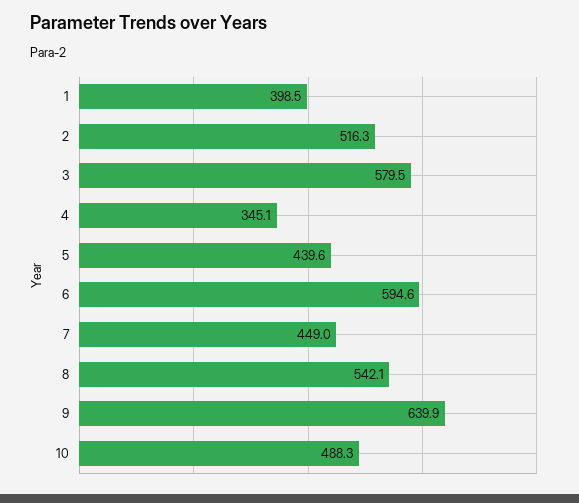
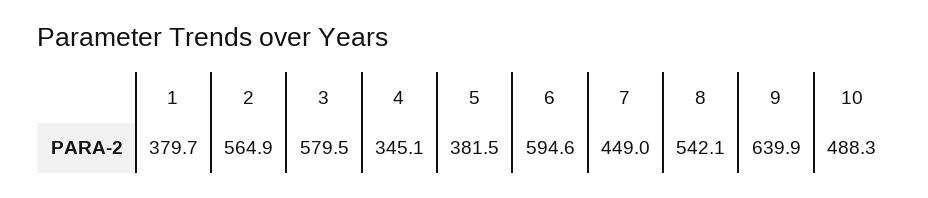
  {
-   "1": 398.5,
+   "1": 379.7,
-   "2": 516.3,
+   "2": 564.9,
    "3": 579.5,
    "4": 345.1,
-   "5": 439.6,
+   "5": 381.5,
    "6": 594.6,
    "7": 449,
    "8": 542.1,
    "9": 639.9,
    "10": 488.3
  }

